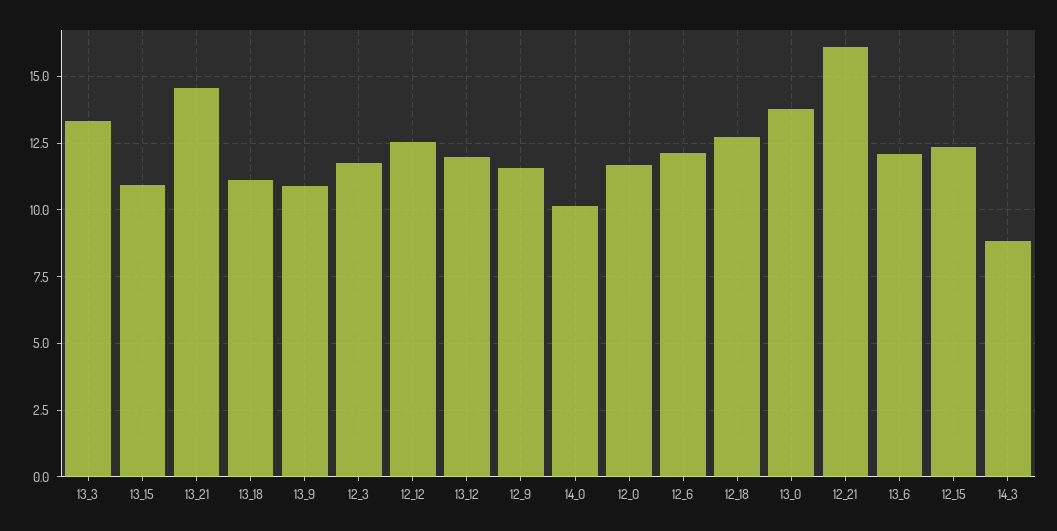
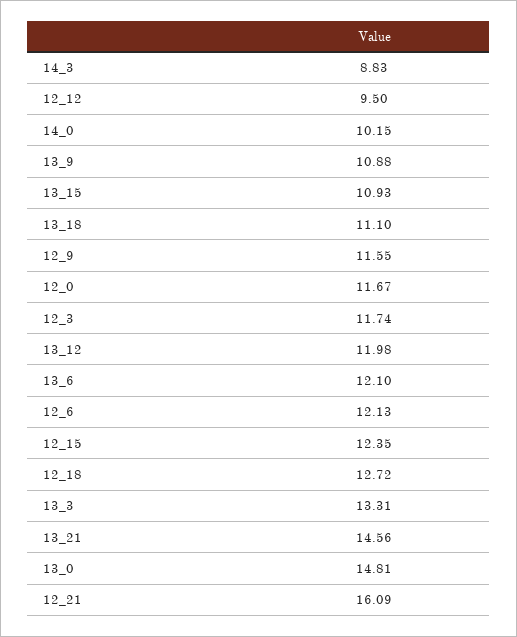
  {
    "13_3": 13.31,
    "13_15": 10.93,
    "13_21": 14.56,
    "13_18": 11.1,
    "13_9": 10.88,
    "12_3": 11.74,
-   "12_12": 12.5,
+   "12_12": 9.5,
    "13_12": 11.98,
    "12_9": 11.55,
    "14_0": 10.15,
    "12_0": 11.67,
    "12_6": 12.13,
    "12_18": 12.72,
-   "13_0": 13.75,
+   "13_0": 14.81,
    "12_21": 16.09,
    "13_6": 12.1,
    "12_15": 12.35,
    "14_3": 8.83
  }

